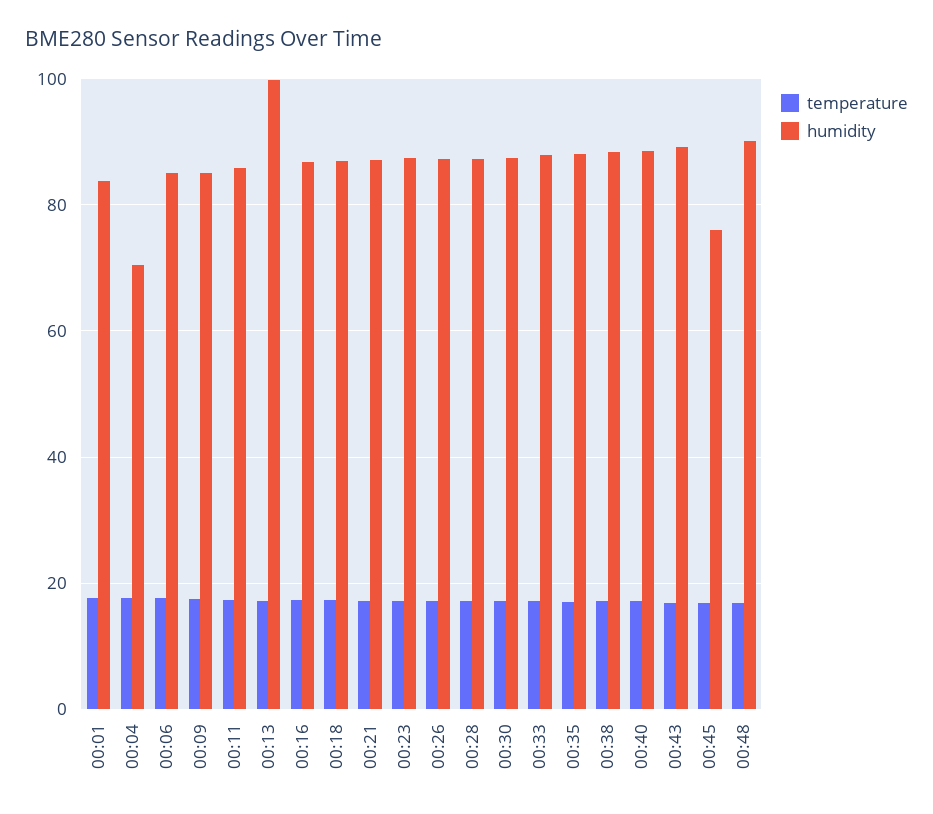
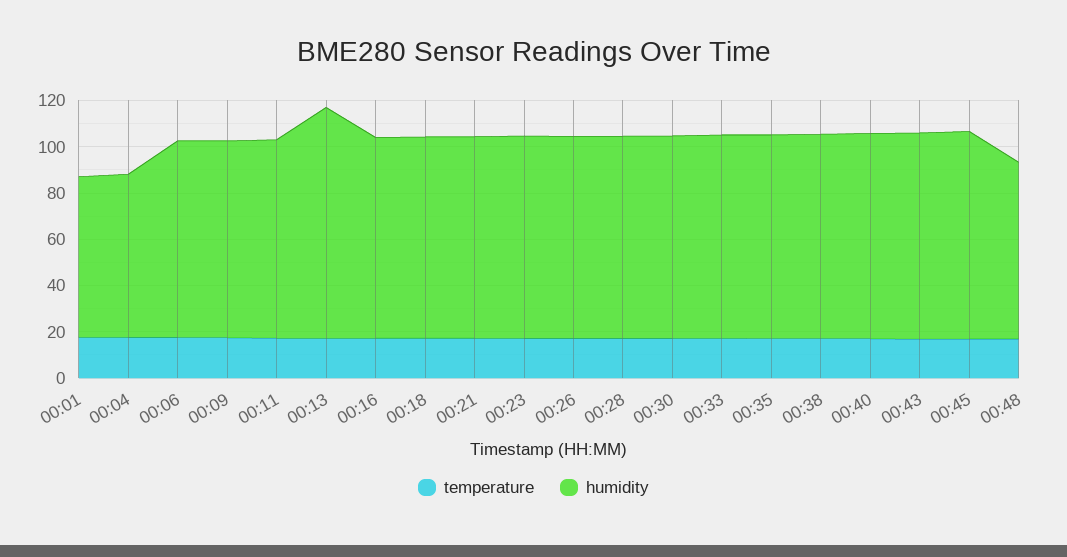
  {
    "temperature": {
      "00:01": 18,
      "00:04": 18,
      "00:06": 18,
      "00:09": 18,
      "00:11": 18,
      "00:13": 18,
      "00:16": 18,
      "00:18": 18,
      "00:21": 18,
      "00:23": 18,
      "00:26": 18,
      "00:28": 18,
      "00:30": 18,
      "00:33": 18,
      "00:35": 18,
      "00:38": 18,
      "00:40": 18,
      "00:43": 16,
      "00:45": 16,
      "00:48": 16
    },
    "humidity": {
-     "00:01": 84,
+     "00:01": 70,
      "00:04": 70,
      "00:06": 86,
      "00:09": 86,
      "00:11": 86,
      "00:13": 100,
      "00:16": 86,
      "00:18": 86,
      "00:21": 88,
      "00:23": 88,
      "00:26": 88,
      "00:28": 88,
      "00:30": 88,
      "00:33": 88,
      "00:35": 88,
      "00:38": 88,
      "00:40": 88,
      "00:43": 90,
-     "00:45": 76,
+     "00:45": 90,
-     "00:48": 90
+     "00:48": 75
    }
  }

